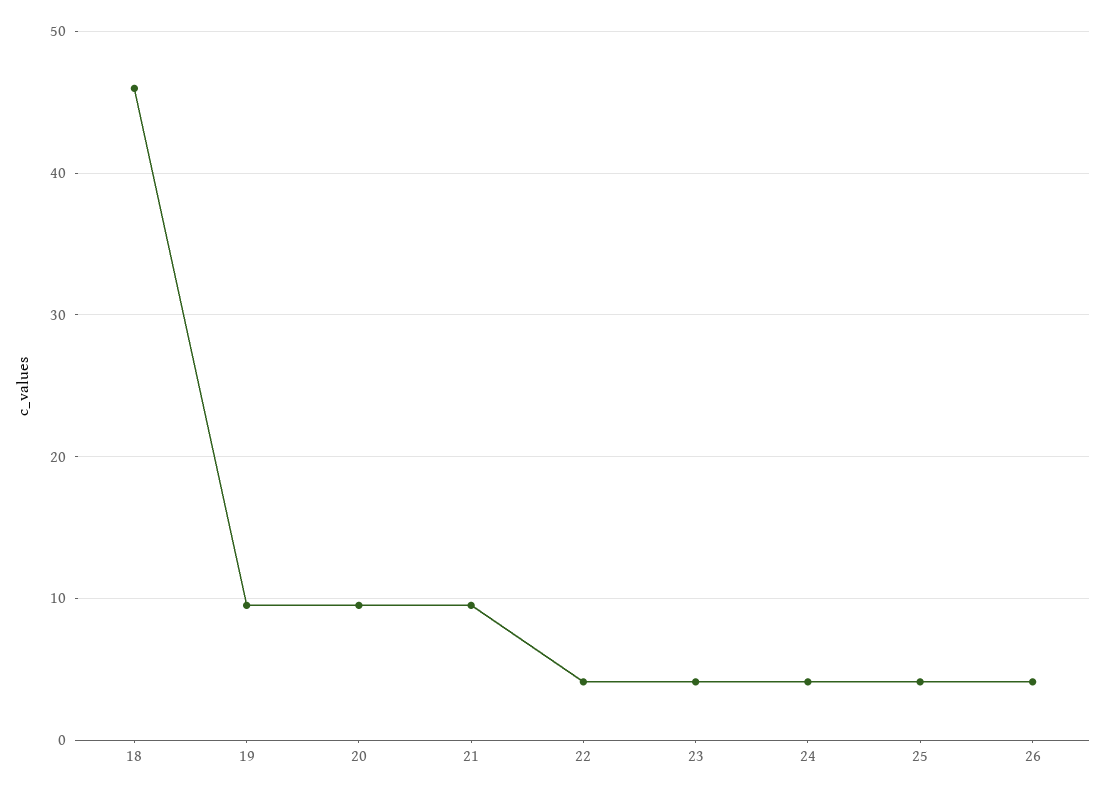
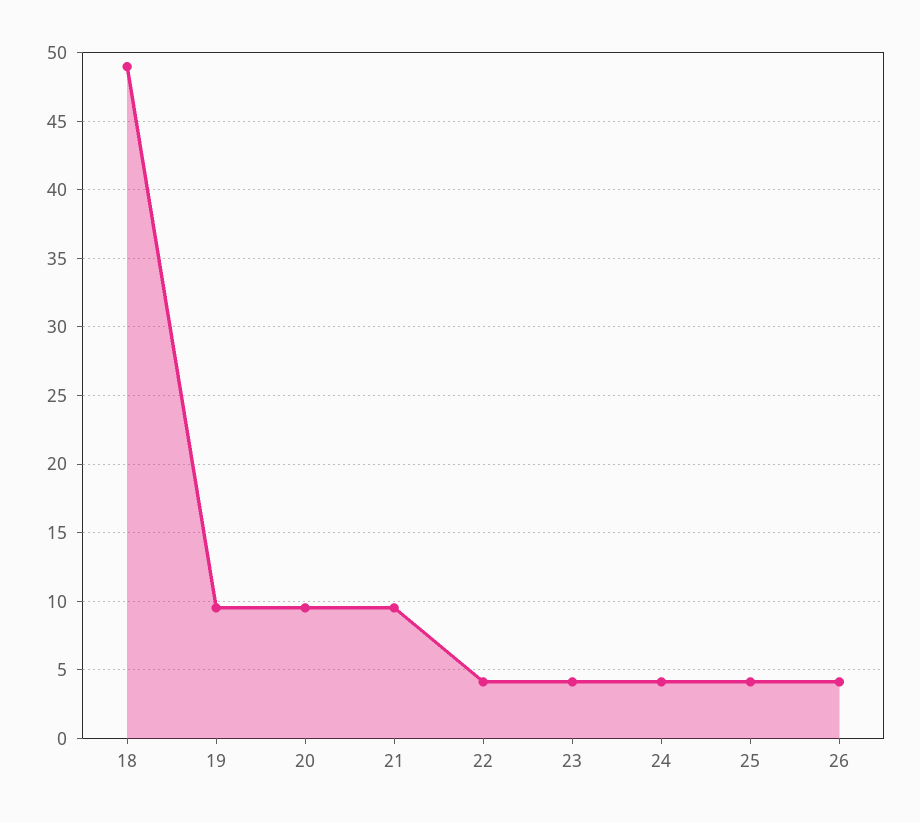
  {
-   "18": 46,
+   "18": 49,
    "19": 9.5,
    "20": 9.5,
    "21": 9.5,
    "22": 4,
    "23": 4,
    "24": 4,
    "25": 4,
    "26": 4
  }

